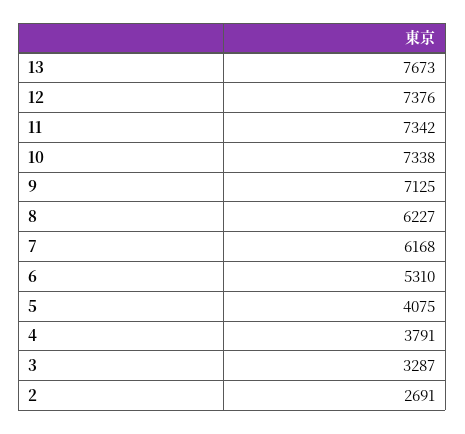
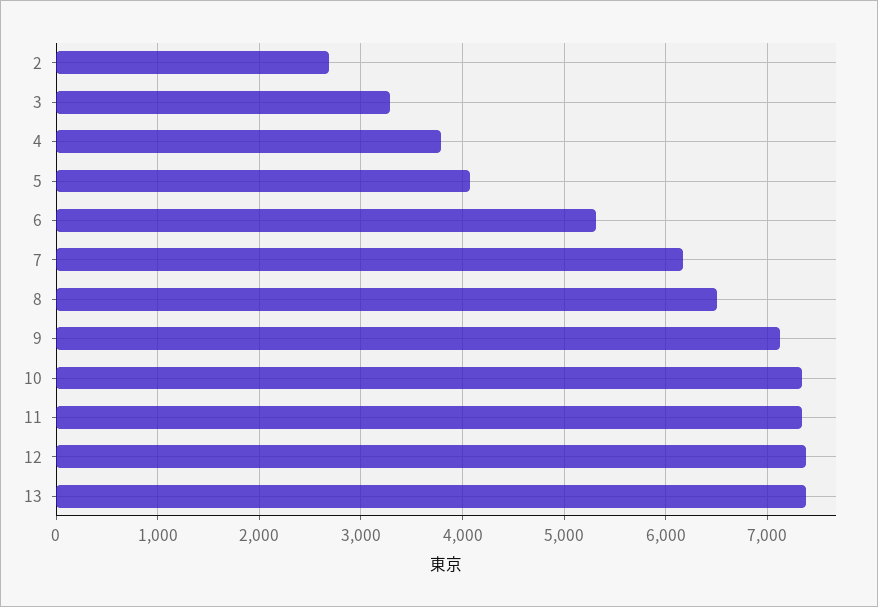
  {
-   "13": 7673,
+   "13": 7400,
    "12": 7376,
    "11": 7342,
    "10": 7338,
    "9": 7125,
-   "8": 6227,
+   "8": 6500,
    "7": 6168,
    "6": 5310,
    "5": 4075,
    "4": 3791,
    "3": 3287,
    "2": 2691
  }

